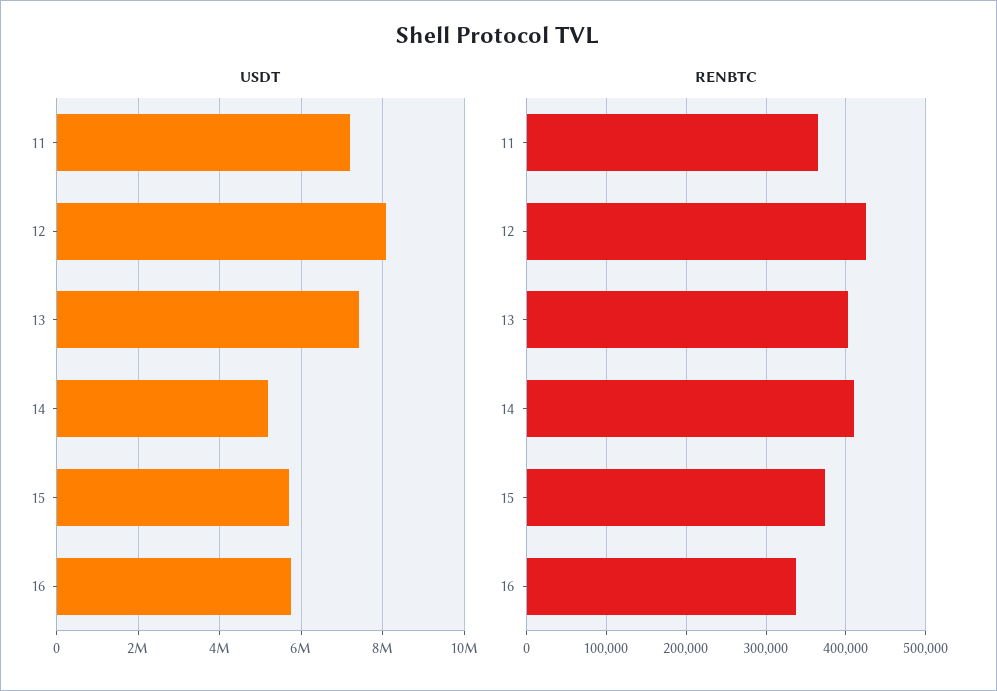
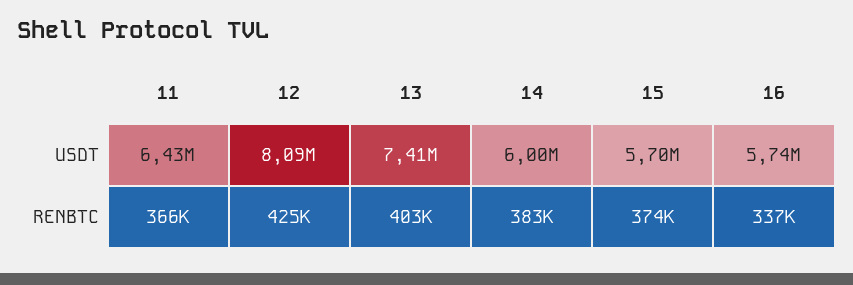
  {
    "USDT": {
-     "11": 7200000,
+     "11": 6430000,
      "12": 8090000,
      "13": 7410000,
-     "14": 5200000,
+     "14": 6000000,
      "15": 5700000,
      "16": 5740000
    },
    "RENBTC": {
      "11": 366000,
      "12": 425000,
      "13": 403000,
-     "14": 410000,
+     "14": 383000,
      "15": 374000,
      "16": 337000
    }
  }

